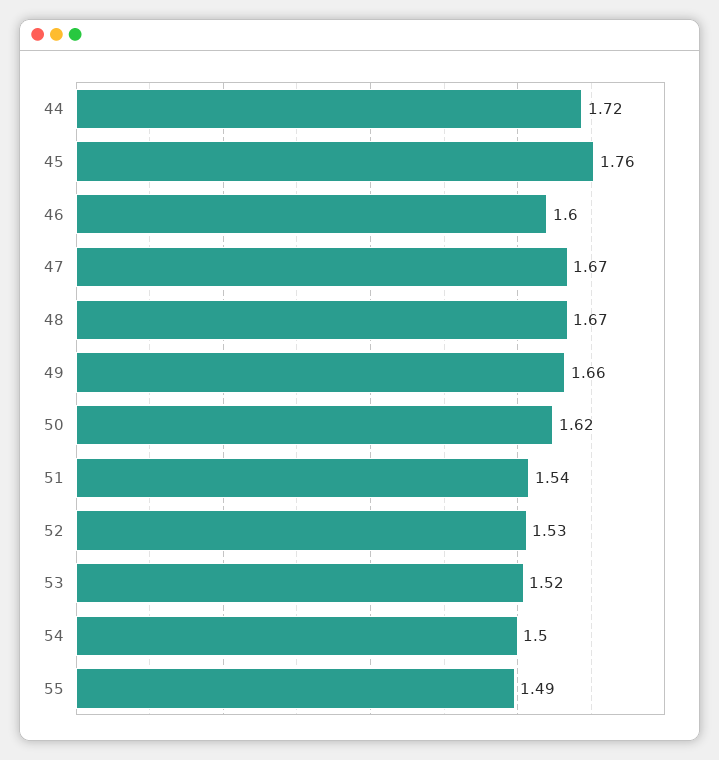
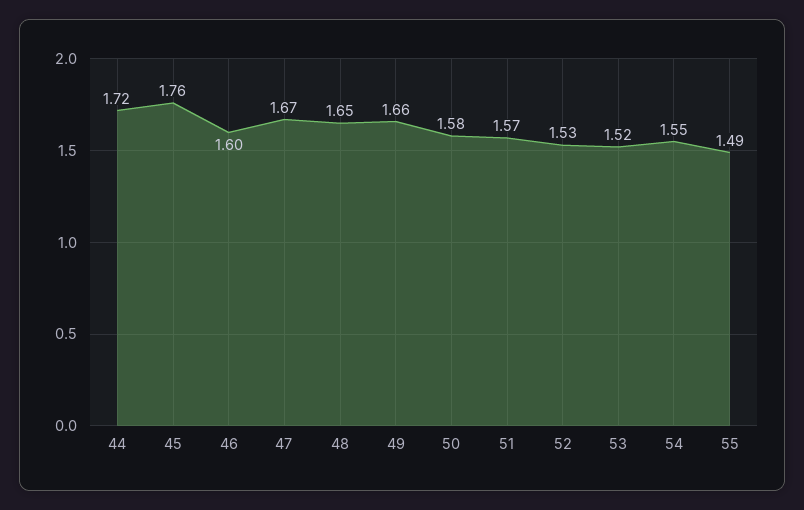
  {
    "44": 1.72,
    "45": 1.76,
    "46": 1.6,
    "47": 1.67,
-   "48": 1.67,
+   "48": 1.65,
    "49": 1.66,
-   "50": 1.62,
+   "50": 1.58,
-   "51": 1.54,
+   "51": 1.57,
    "52": 1.53,
    "53": 1.52,
-   "54": 1.5,
+   "54": 1.55,
    "55": 1.49
  }

